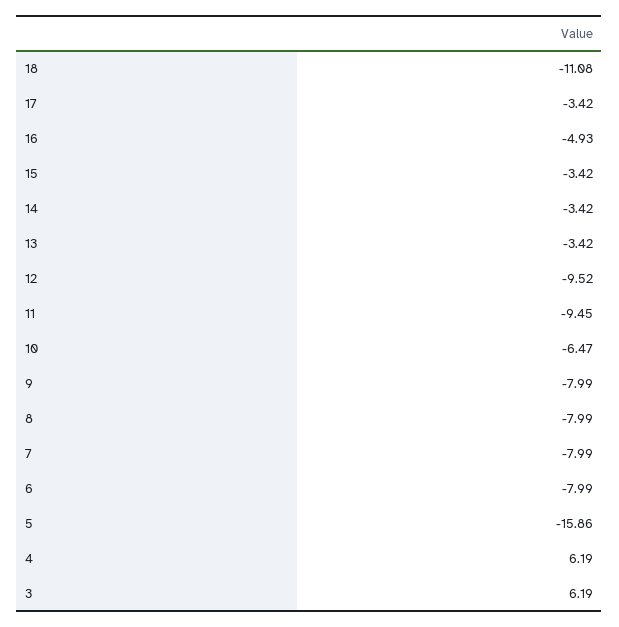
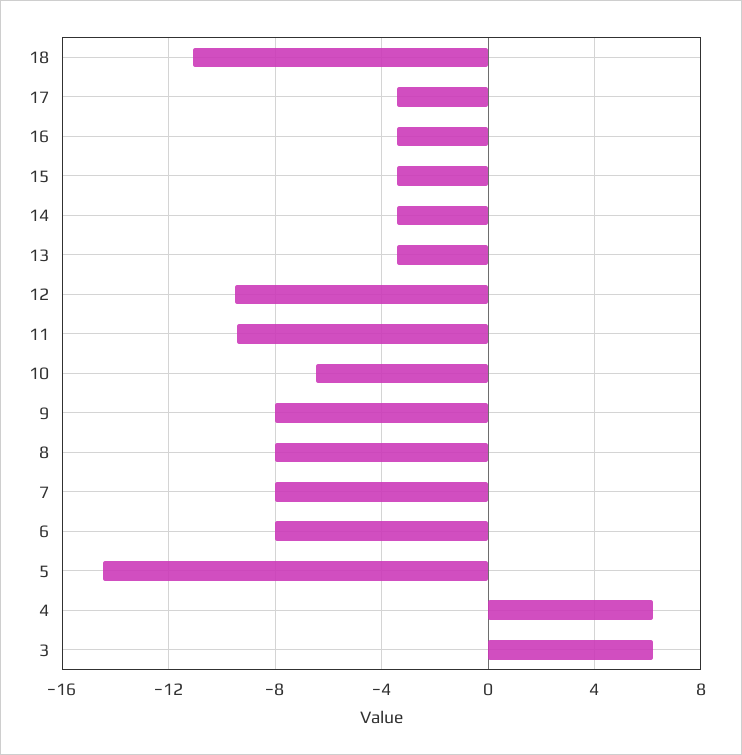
  {
    "18": -11.08,
    "17": -3.42,
-   "16": -4.93,
+   "16": -3.5,
    "15": -3.42,
    "14": -3.42,
    "13": -3.42,
    "12": -9.52,
    "11": -9.45,
    "10": -6.47,
    "9": -7.99,
    "8": -7.99,
    "7": -7.99,
    "6": -7.99,
-   "5": -15.86,
+   "5": -14.5,
    "4": 6.19,
    "3": 6.19
  }

